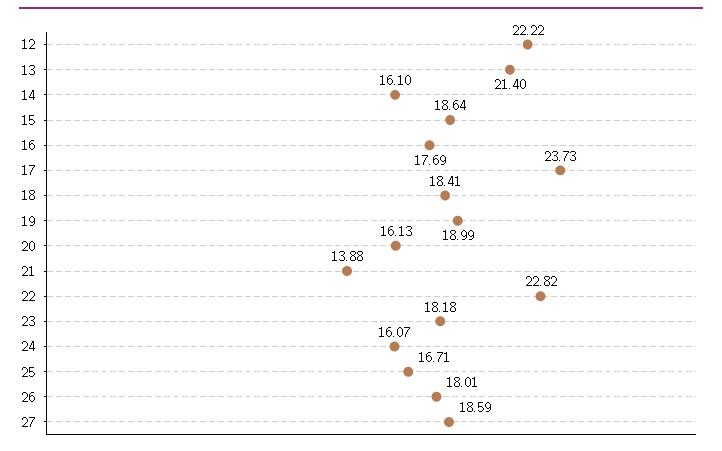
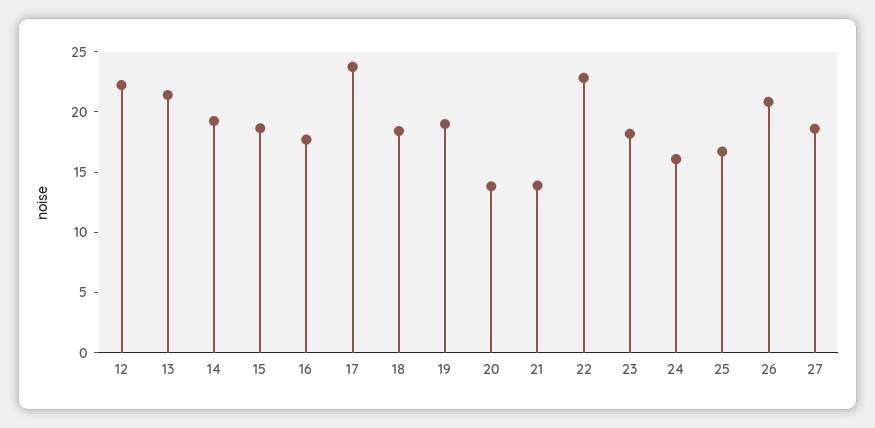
  {
    "12": 22.22,
    "13": 21.4,
-   "14": 16.1,
+   "14": 19,
    "15": 18.64,
    "16": 17.69,
    "17": 23.73,
    "18": 18.41,
    "19": 18.99,
-   "20": 16.13,
+   "20": 14,
    "21": 13.88,
    "22": 22.82,
    "23": 18.18,
    "24": 16.07,
    "25": 16.71,
-   "26": 18.01,
+   "26": 21,
    "27": 18.59
  }

